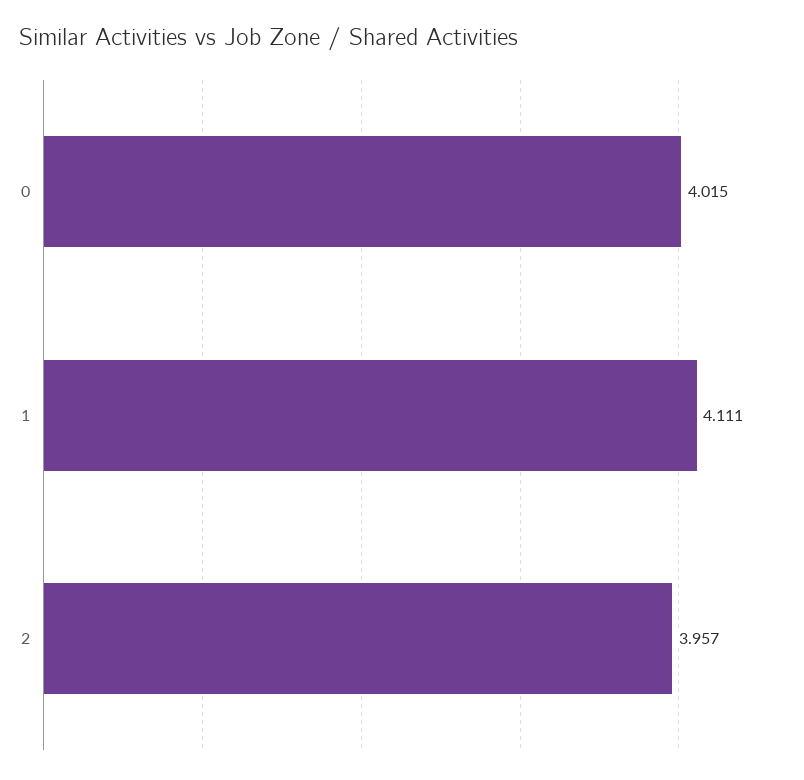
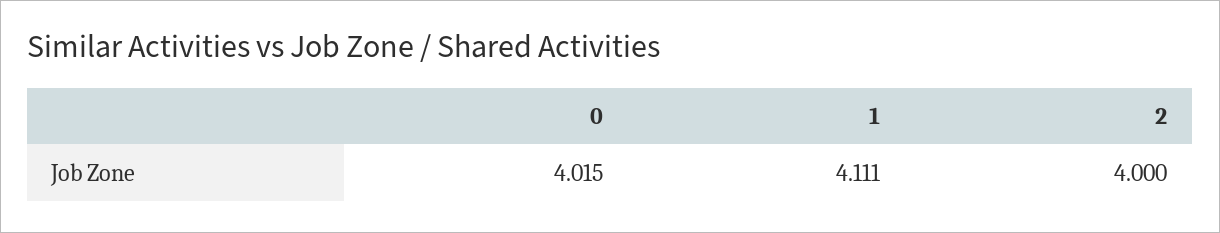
  {
    "0": 4.015,
    "1": 4.111,
-   "2": 3.957
+   "2": 4
  }

